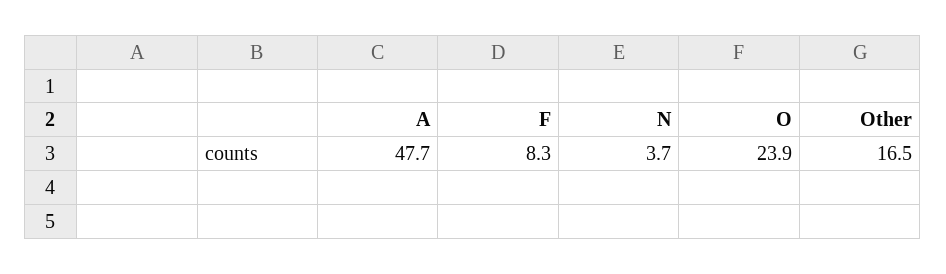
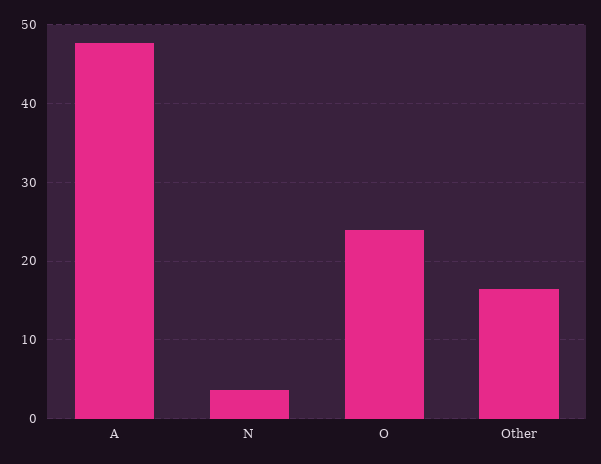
  {
    "A": 47.7,
-   "F": 8.3,
    "N": 3.7,
    "O": 23.9,
    "Other": 16.5
  }

